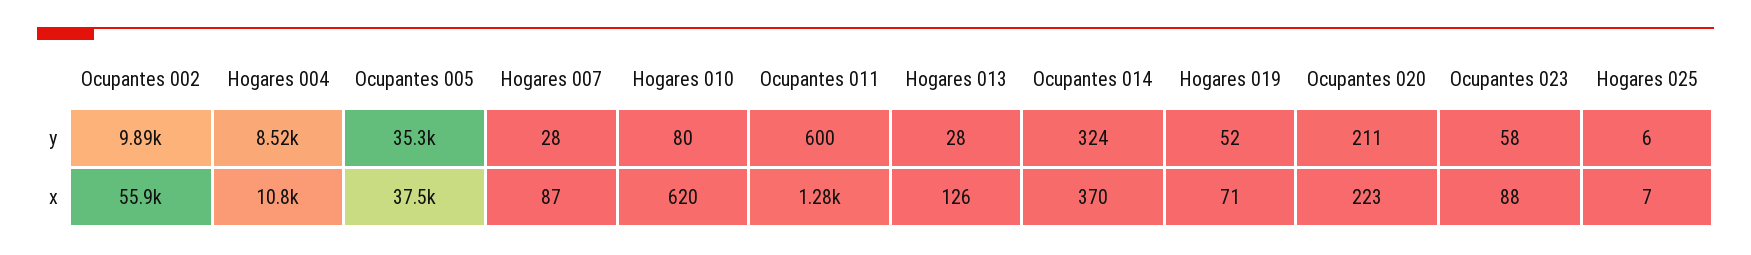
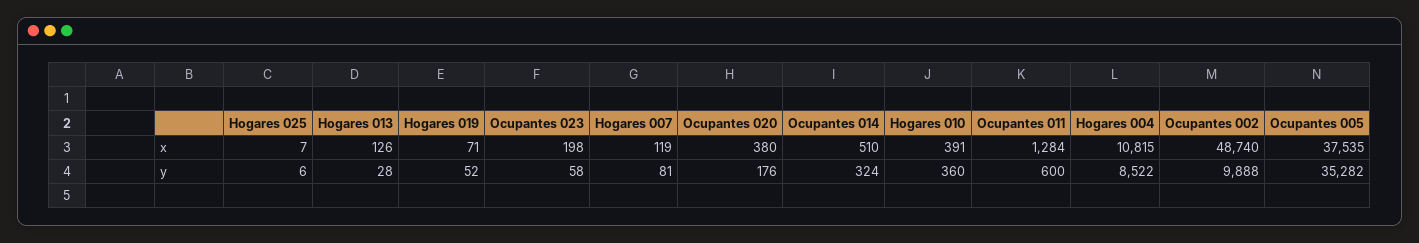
  {
    "Ocupantes 002": {
      "y": 9888,
-     "x": 55900
+     "x": 48740
    },
    "Hogares 004": {
      "y": 8522,
      "x": 10815
    },
    "Ocupantes 005": {
      "y": 35282,
      "x": 37535
    },
    "Hogares 007": {
-     "y": 28,
+     "y": 81,
-     "x": 87
+     "x": 119
    },
    "Hogares 010": {
-     "y": 80,
+     "y": 360,
-     "x": 620
+     "x": 391
    },
    "Ocupantes 011": {
      "y": 600,
      "x": 1284
    },
    "Hogares 013": {
      "y": 28,
      "x": 126
    },
    "Ocupantes 014": {
      "y": 324,
-     "x": 370
+     "x": 510
    },
    "Hogares 019": {
      "y": 52,
      "x": 71
    },
    "Ocupantes 020": {
-     "y": 211,
+     "y": 176,
-     "x": 223
+     "x": 380
    },
    "Ocupantes 023": {
      "y": 58,
-     "x": 88
+     "x": 198
    },
    "Hogares 025": {
      "y": 6,
      "x": 7
    }
  }

